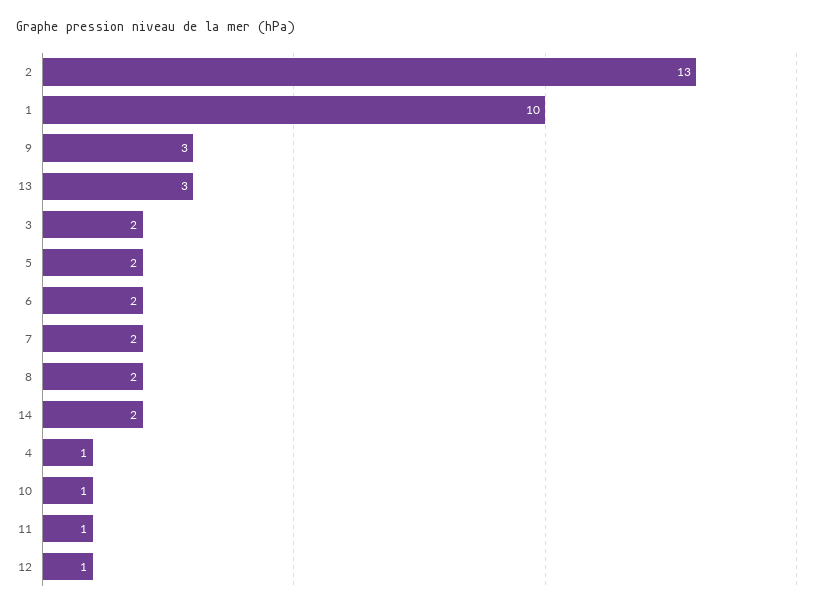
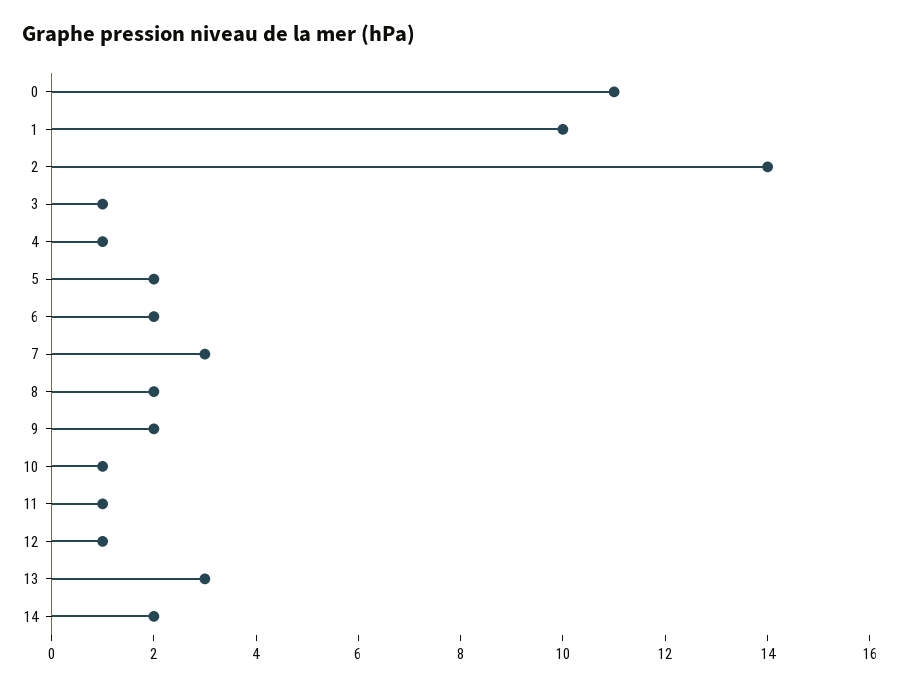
  {
-   "2": 13,
+   "2": 14,
    "1": 10,
-   "9": 3,
+   "9": 2,
    "13": 3,
-   "3": 2,
+   "3": 1,
    "5": 2,
    "6": 2,
-   "7": 2,
+   "7": 3,
    "8": 2,
    "14": 2,
    "4": 1,
    "10": 1,
    "11": 1,
-   "12": 1
+   "12": 1,
+   "0": 11
  }

